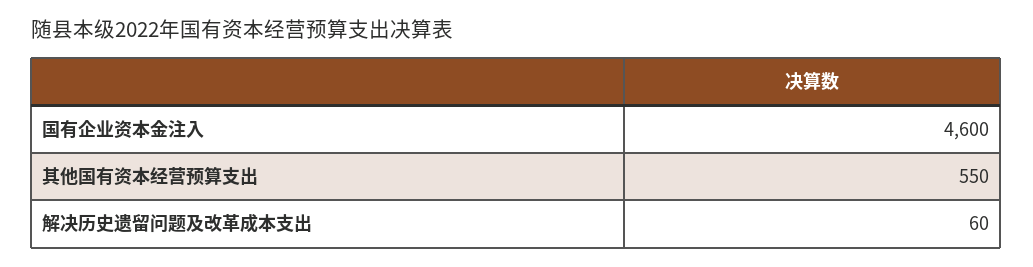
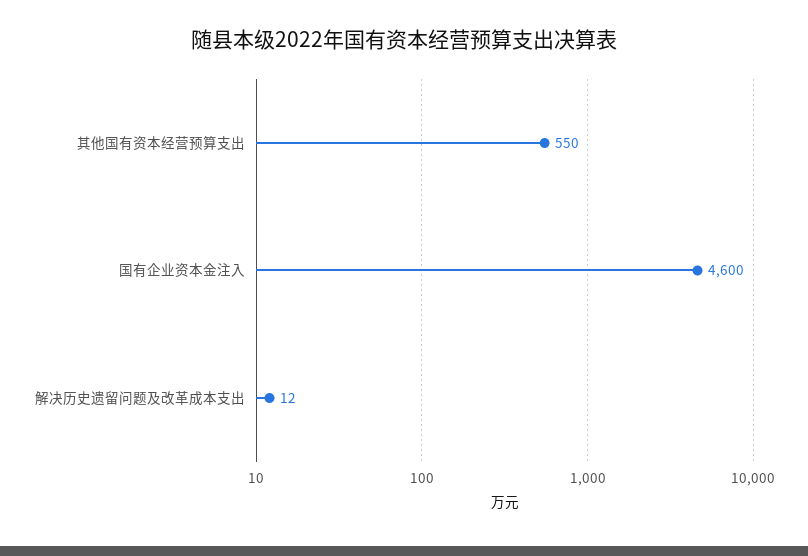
  {
    "国有企业资本金注入": 4600,
    "其他国有资本经营预算支出": 550,
-   "解决历史遗留问题及改革成本支出": 60
+   "解决历史遗留问题及改革成本支出": 12
  }

